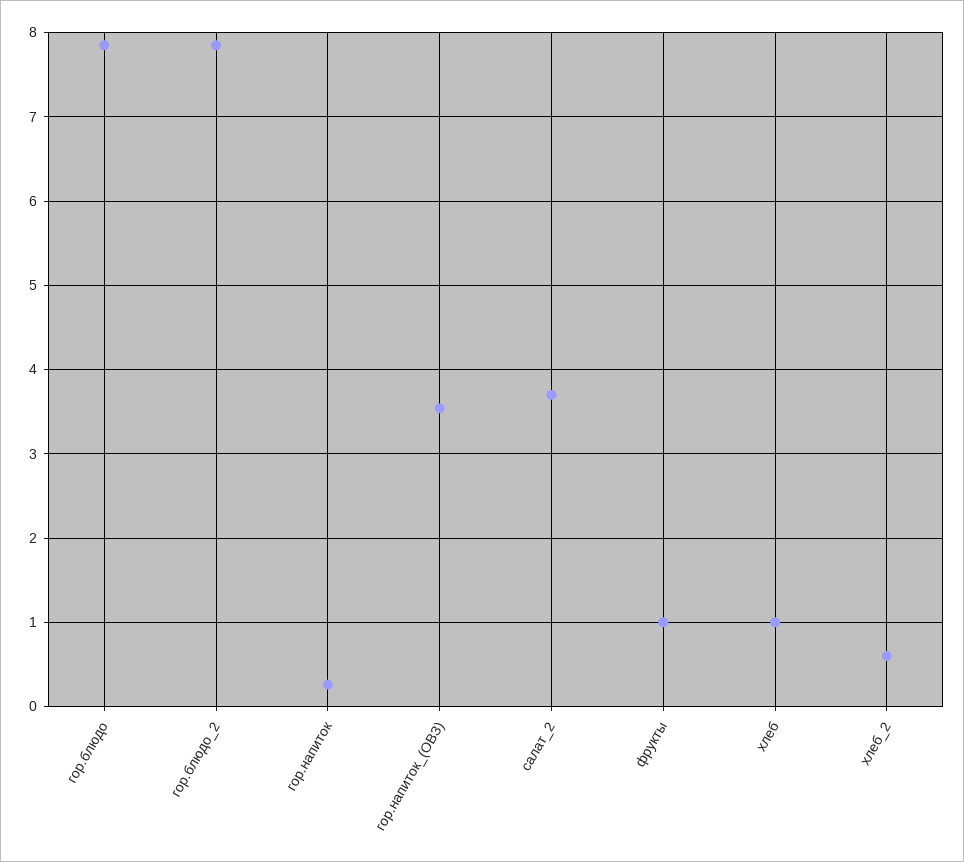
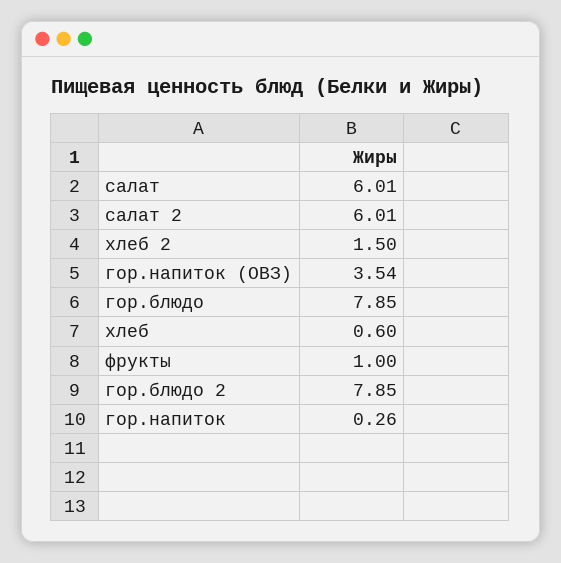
  {
    "гор.блюдо": 7.85,
    "гор.блюдо_2": 7.85,
    "гор.напиток": 0.26,
    "гор.напиток_(ОВЗ)": 3.54,
-   "салат_2": 3.7,
+   "салат_2": 6.01,
    "фрукты": 1,
-   "хлеб": 1,
+   "хлеб": 0.6,
-   "хлеб_2": 0.6
+   "хлеб_2": 1.5,
+   "салат": 6.01
  }

